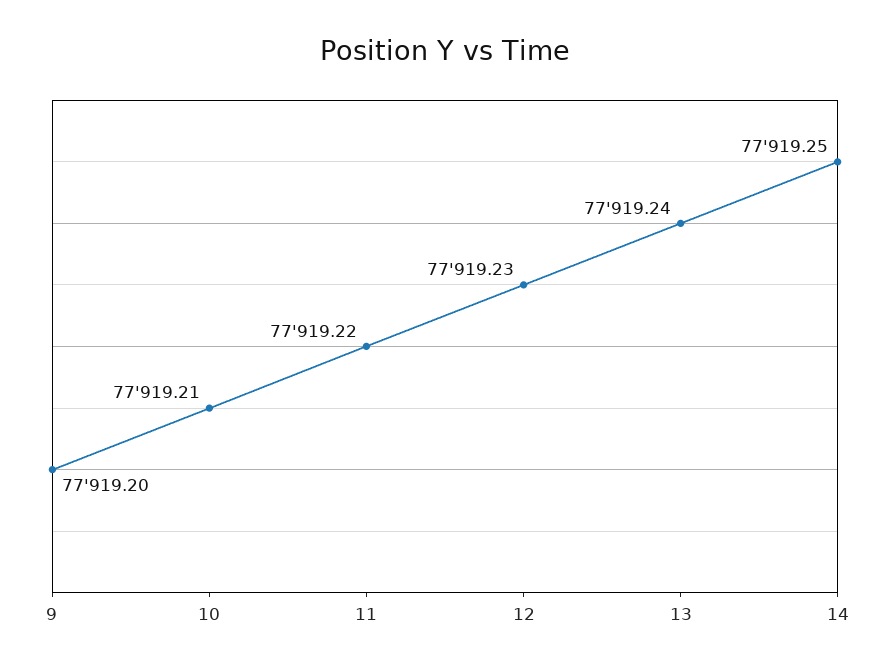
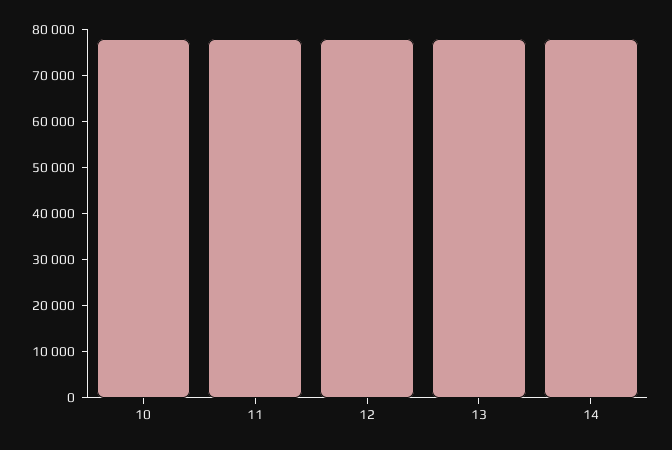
  {
-   "9": 77919.2,
    "10": 77919.21,
    "11": 77919.22,
    "12": 77919.23,
    "13": 77919.24,
    "14": 77919.25
  }

